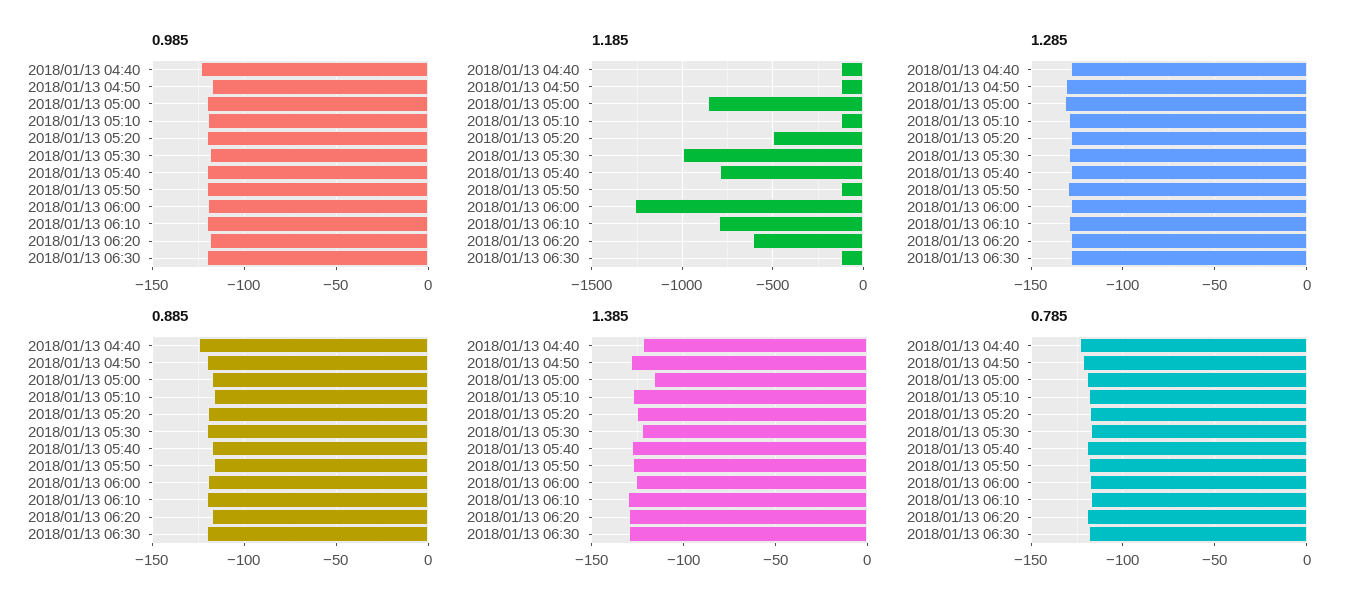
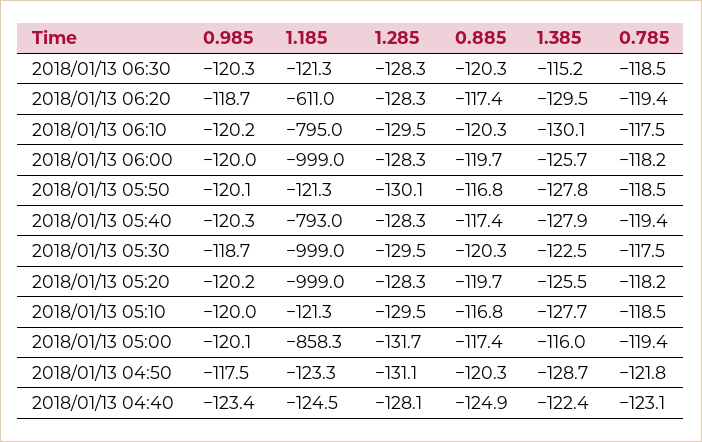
  {
    "0.985": {
      "2018/01/13 04:40": -123.4,
      "2018/01/13 04:50": -117.5,
      "2018/01/13 05:00": -120.1,
      "2018/01/13 05:10": -120,
      "2018/01/13 05:20": -120.2,
      "2018/01/13 05:30": -118.7,
      "2018/01/13 05:40": -120.3,
      "2018/01/13 05:50": -120.1,
      "2018/01/13 06:00": -120,
      "2018/01/13 06:10": -120.2,
      "2018/01/13 06:20": -118.7,
      "2018/01/13 06:30": -120.3
    },
    "1.185": {
      "2018/01/13 04:40": -124.5,
      "2018/01/13 04:50": -123.3,
      "2018/01/13 05:00": -858.3,
      "2018/01/13 05:10": -121.3,
-     "2018/01/13 05:20": -500,
+     "2018/01/13 05:20": -999,
      "2018/01/13 05:30": -999,
      "2018/01/13 05:40": -793,
      "2018/01/13 05:50": -121.3,
-     "2018/01/13 06:00": -1250,
+     "2018/01/13 06:00": -999,
      "2018/01/13 06:10": -795,
      "2018/01/13 06:20": -611,
      "2018/01/13 06:30": -121.3
    },
    "1.285": {
      "2018/01/13 04:40": -128.1,
      "2018/01/13 04:50": -131.1,
      "2018/01/13 05:00": -131.7,
      "2018/01/13 05:10": -129.5,
      "2018/01/13 05:20": -128.3,
      "2018/01/13 05:30": -129.5,
      "2018/01/13 05:40": -128.3,
      "2018/01/13 05:50": -130.1,
      "2018/01/13 06:00": -128.3,
      "2018/01/13 06:10": -129.5,
      "2018/01/13 06:20": -128.3,
      "2018/01/13 06:30": -128.3
    },
    "0.885": {
      "2018/01/13 04:40": -124.9,
      "2018/01/13 04:50": -120.3,
      "2018/01/13 05:00": -117.4,
      "2018/01/13 05:10": -116.8,
      "2018/01/13 05:20": -119.7,
      "2018/01/13 05:30": -120.3,
      "2018/01/13 05:40": -117.4,
      "2018/01/13 05:50": -116.8,
      "2018/01/13 06:00": -119.7,
      "2018/01/13 06:10": -120.3,
      "2018/01/13 06:20": -117.4,
      "2018/01/13 06:30": -120.3
    },
    "1.385": {
      "2018/01/13 04:40": -122.4,
      "2018/01/13 04:50": -128.7,
      "2018/01/13 05:00": -116,
      "2018/01/13 05:10": -127.7,
      "2018/01/13 05:20": -125.5,
      "2018/01/13 05:30": -122.5,
      "2018/01/13 05:40": -127.9,
      "2018/01/13 05:50": -127.8,
      "2018/01/13 06:00": -125.7,
      "2018/01/13 06:10": -130.1,
      "2018/01/13 06:20": -129.5,
-     "2018/01/13 06:30": -130
+     "2018/01/13 06:30": -115.2
    },
    "0.785": {
      "2018/01/13 04:40": -123.1,
      "2018/01/13 04:50": -121.8,
      "2018/01/13 05:00": -119.4,
      "2018/01/13 05:10": -118.5,
      "2018/01/13 05:20": -118.2,
      "2018/01/13 05:30": -117.5,
      "2018/01/13 05:40": -119.4,
      "2018/01/13 05:50": -118.5,
      "2018/01/13 06:00": -118.2,
      "2018/01/13 06:10": -117.5,
      "2018/01/13 06:20": -119.4,
      "2018/01/13 06:30": -118.5
    }
  }

